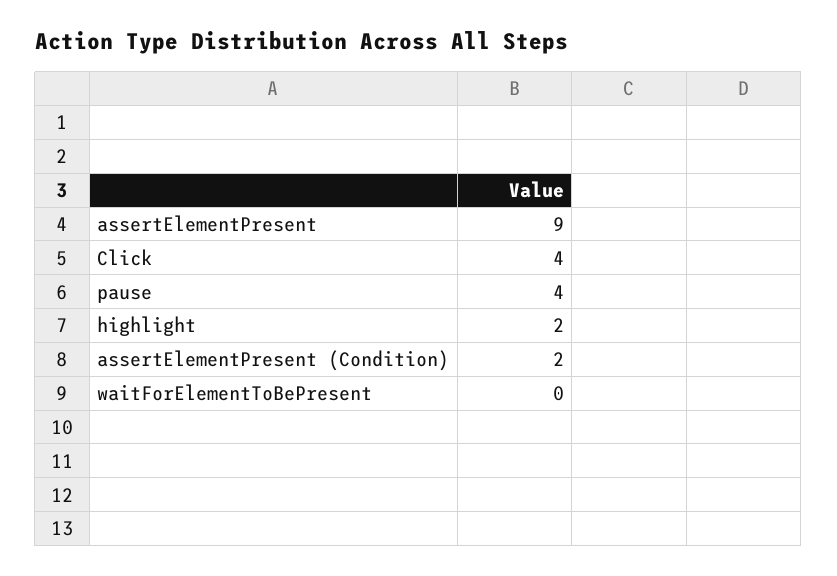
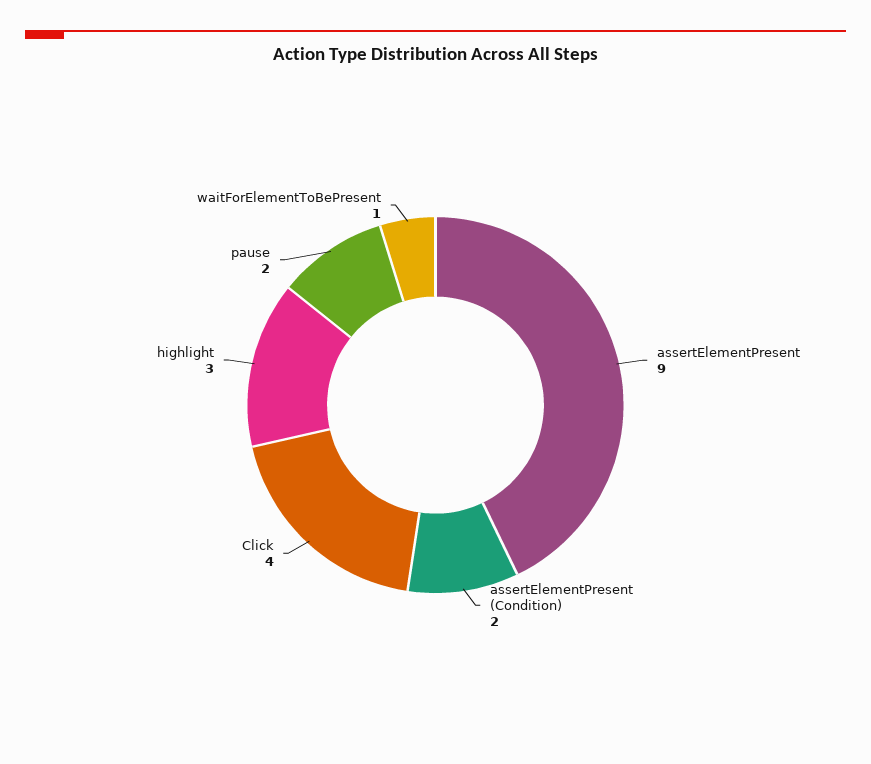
  {
    "assertElementPresent": 9,
    "Click": 4,
-   "pause": 4,
+   "pause": 2,
-   "highlight": 2,
+   "highlight": 3,
    "assertElementPresent (Condition)": 2,
-   "waitForElementToBePresent": 0
+   "waitForElementToBePresent": 1
  }

